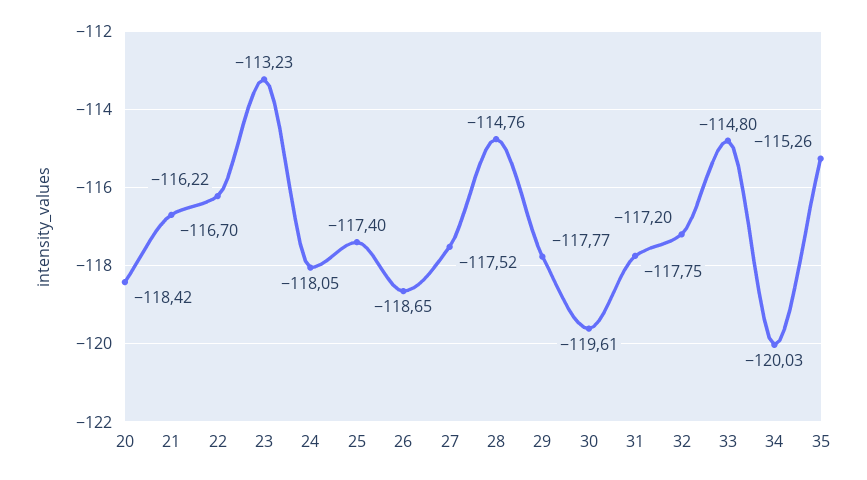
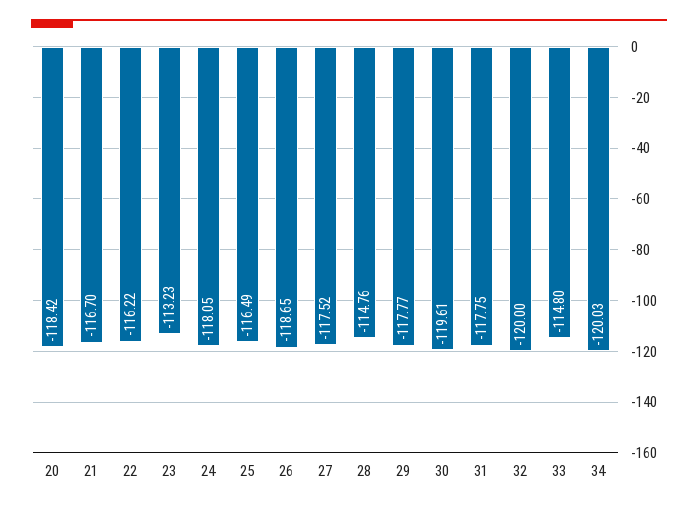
  {
    "20": -118.42,
    "21": -116.7,
    "22": -116.22,
    "23": -113.23,
    "24": -118.05,
-   "25": -117.4,
+   "25": -116.49,
    "26": -118.65,
    "27": -117.52,
    "28": -114.76,
    "29": -117.77,
    "30": -119.61,
    "31": -117.75,
-   "32": -117.2,
+   "32": -120,
    "33": -114.8,
-   "34": -120.03,
+   "34": -120.03
-   "35": -115.26
  }

